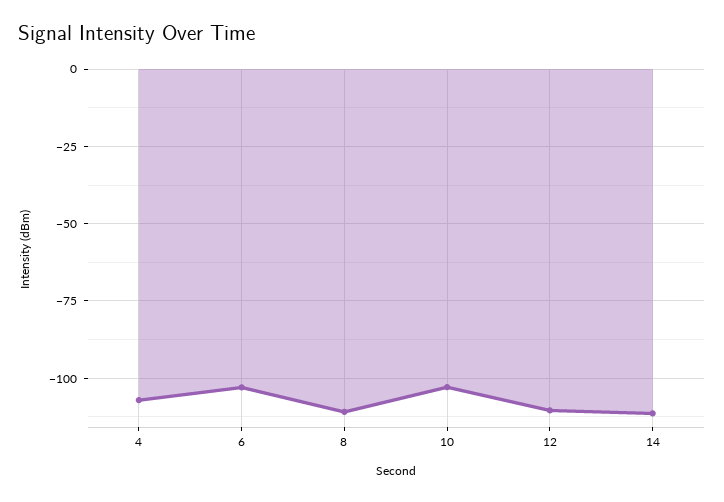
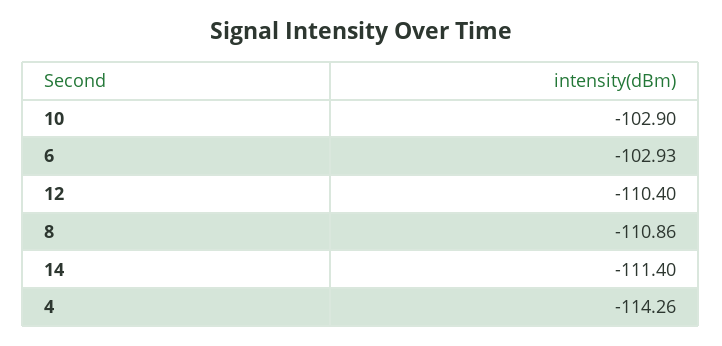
  {
-   "4": -107.5,
+   "4": -114.26,
    "6": -102.93,
    "8": -110.86,
    "10": -102.9,
    "12": -110.4,
    "14": -111.4
  }

